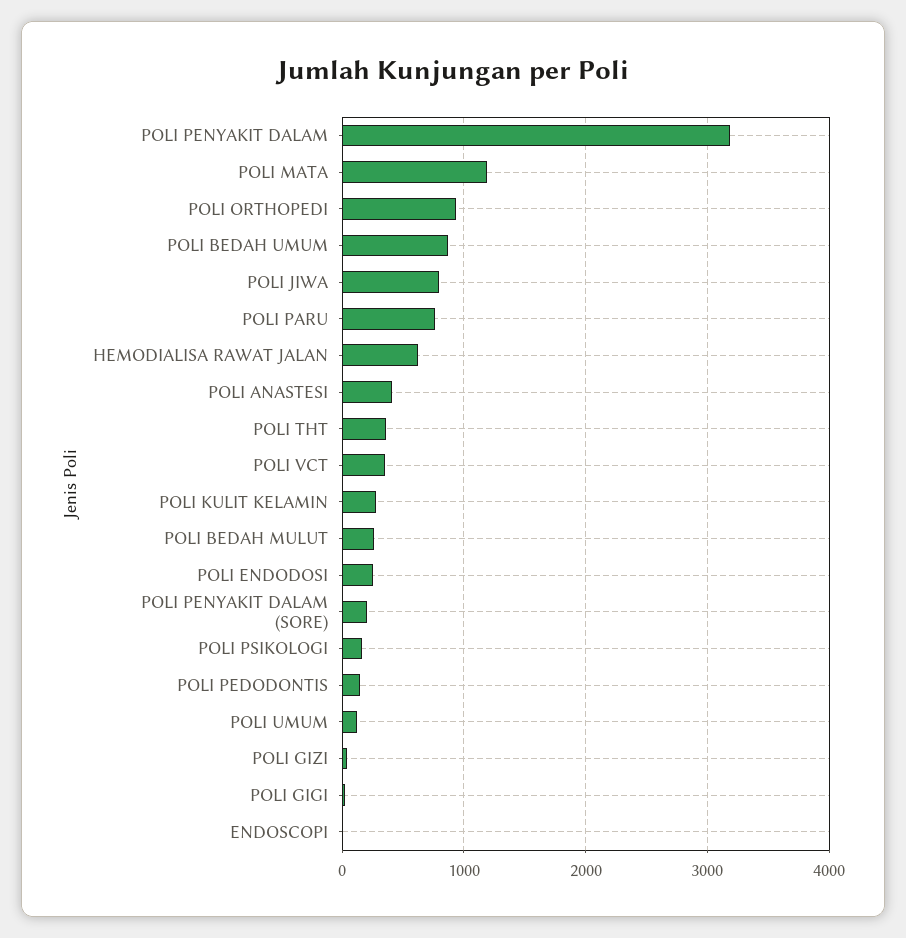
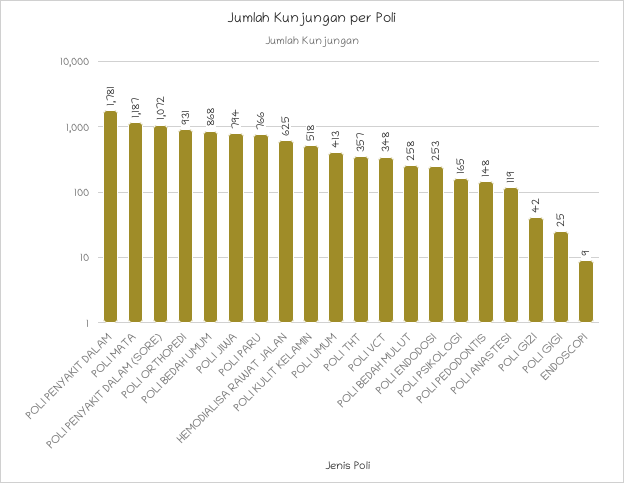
  {
-   "POLI PENYAKIT DALAM": 3200,
+   "POLI PENYAKIT DALAM": 1781,
    "POLI MATA": 1187,
    "POLI ORTHOPEDI": 931,
    "POLI BEDAH UMUM": 868,
    "POLI JIWA": 794,
    "POLI PARU": 766,
    "HEMODIALISA RAWAT JALAN": 625,
-   "POLI ANASTESI": 400,
+   "POLI ANASTESI": 119,
    "POLI THT": 357,
    "POLI VCT": 348,
-   "POLI KULIT KELAMIN": 300,
+   "POLI KULIT KELAMIN": 518,
    "POLI BEDAH MULUT": 258,
    "POLI ENDODOSI": 253,
-   "POLI PENYAKIT DALAM (SORE)": 200,
+   "POLI PENYAKIT DALAM (SORE)": 1072,
    "POLI PSIKOLOGI": 165,
    "POLI PEDODONTIS": 148,
-   "POLI UMUM": 100,
+   "POLI UMUM": 413,
    "POLI GIZI": 42,
    "POLI GIGI": 25,
    "ENDOSCOPI": 9
  }

